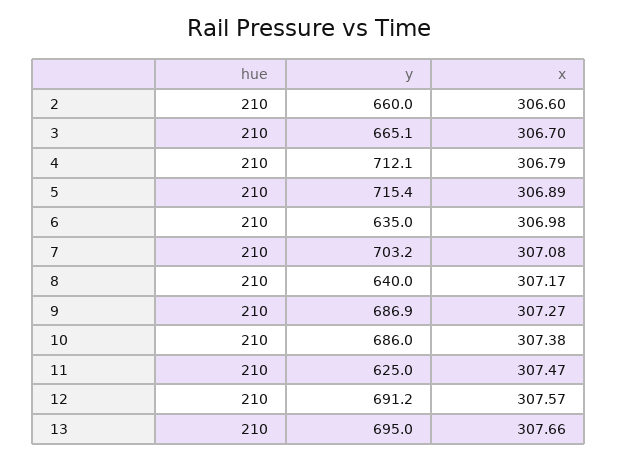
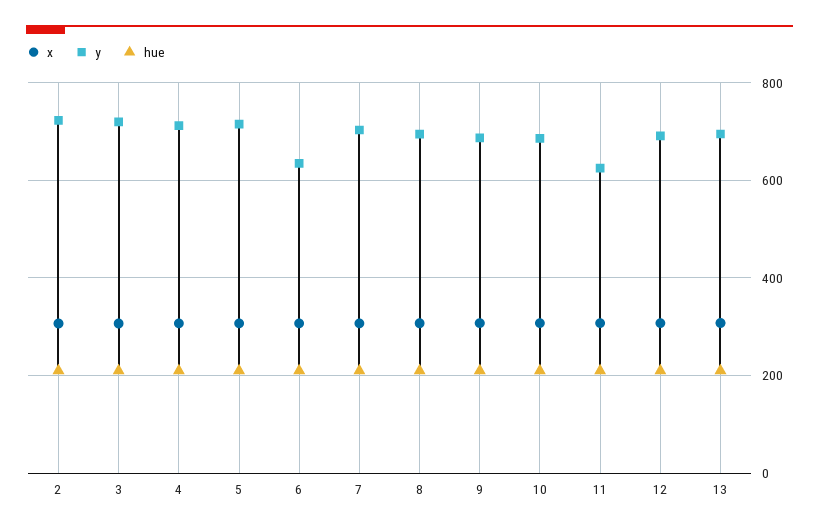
  {
    "hue": {
      "2": 210,
      "3": 210,
      "4": 210,
      "5": 210,
      "6": 210,
      "7": 210,
      "8": 210,
      "9": 210,
      "10": 210,
      "11": 210,
      "12": 210,
      "13": 210
    },
    "y": {
-     "2": 660,
+     "2": 720,
-     "3": 665.1,
+     "3": 720,
      "4": 712.1,
      "5": 715.4,
      "6": 635,
      "7": 703.2,
-     "8": 640,
+     "8": 700,
      "9": 686.9,
      "10": 686,
      "11": 625,
      "12": 691.2,
      "13": 695
    },
    "x": {
      "2": 306.6,
      "3": 306.7,
      "4": 306.79,
      "5": 306.89,
      "6": 306.98,
      "7": 307.08,
      "8": 307.17,
      "9": 307.27,
      "10": 307.38,
      "11": 307.47,
      "12": 307.57,
      "13": 307.66
    }
  }

